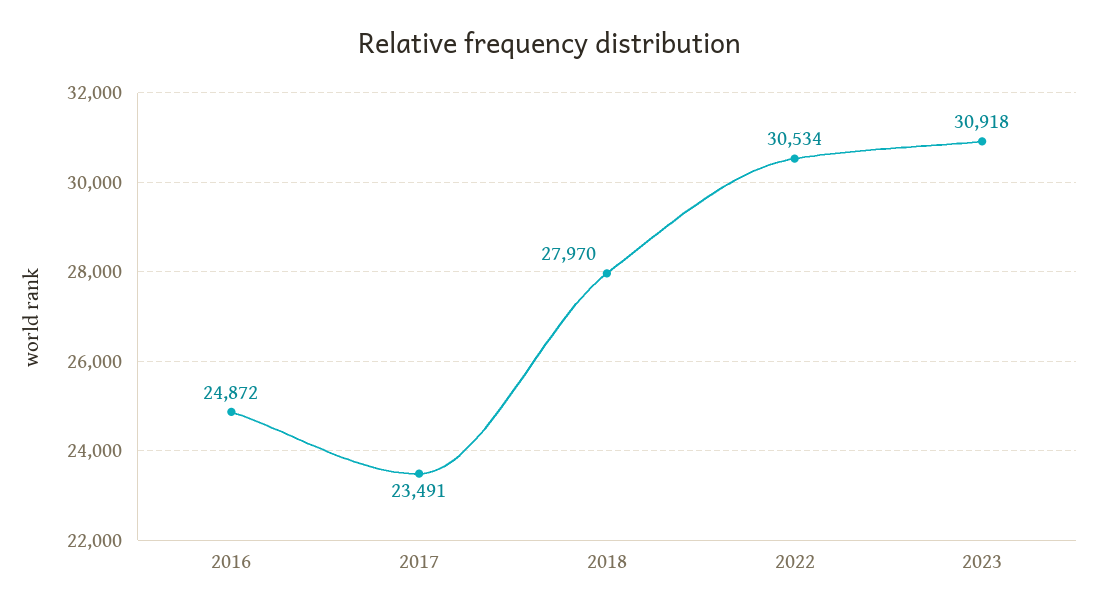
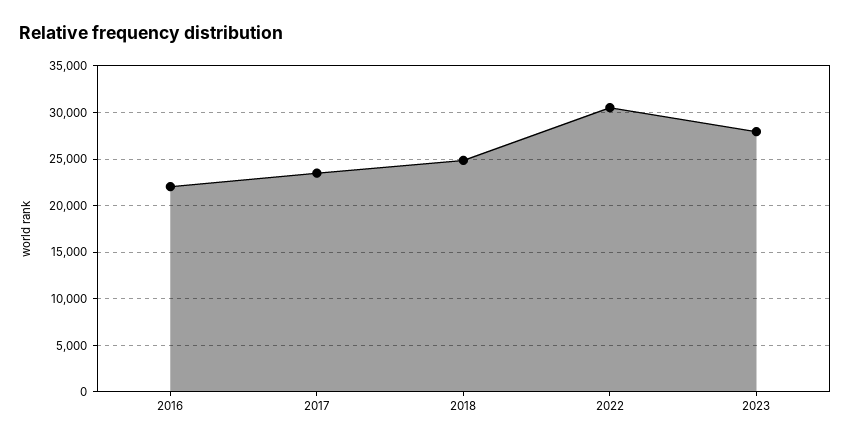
  {
-   "2016": 24872,
+   "2016": 22000,
    "2017": 23491,
-   "2018": 27970,
+   "2018": 25000,
    "2022": 30534,
-   "2023": 30918
+   "2023": 28000
  }

